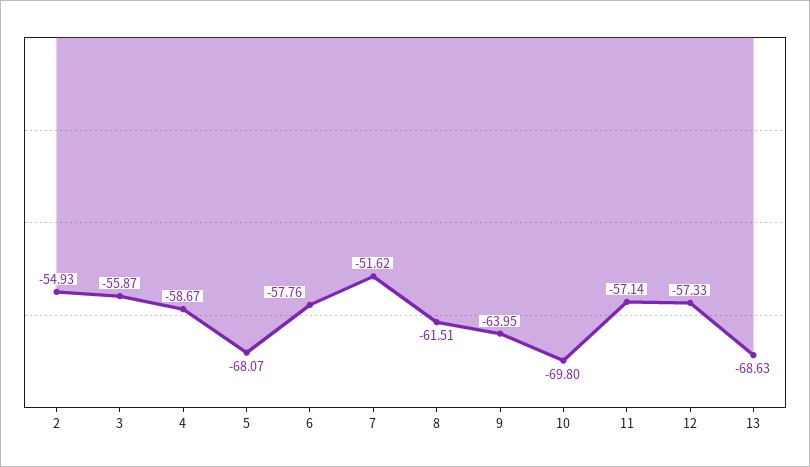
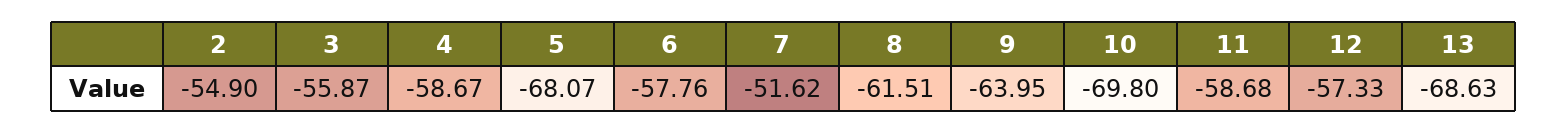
  {
-   "2": -54.93,
+   "2": -54.9,
    "3": -55.87,
    "4": -58.67,
    "5": -68.07,
    "6": -57.76,
    "7": -51.62,
    "8": -61.51,
    "9": -63.95,
    "10": -69.8,
-   "11": -57.14,
+   "11": -58.68,
    "12": -57.33,
    "13": -68.63
  }

